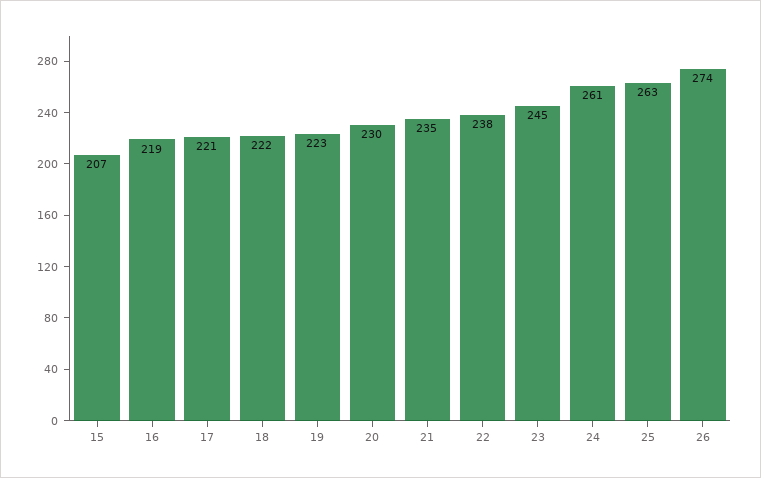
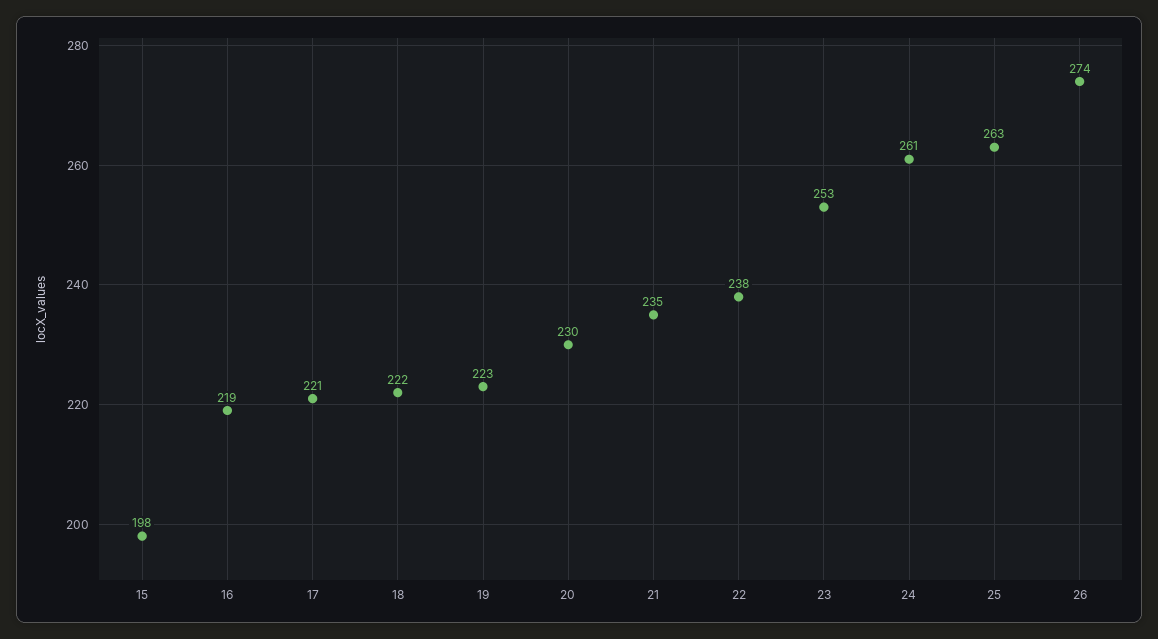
  {
-   "15": 207,
+   "15": 198,
    "16": 219,
    "17": 221,
    "18": 222,
    "19": 223,
    "20": 230,
    "21": 235,
    "22": 238,
-   "23": 245,
+   "23": 253,
    "24": 261,
    "25": 263,
    "26": 274
  }

